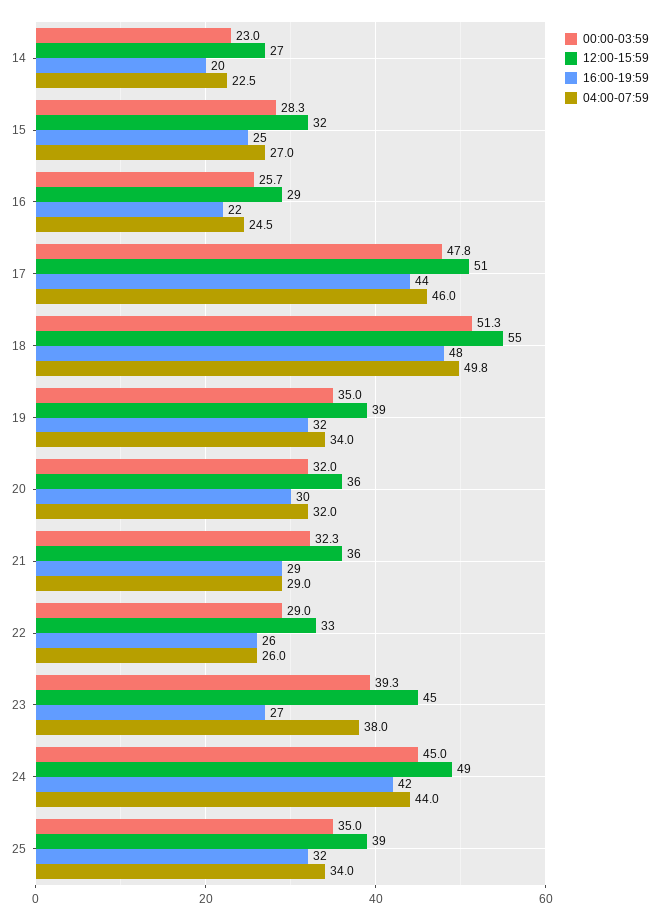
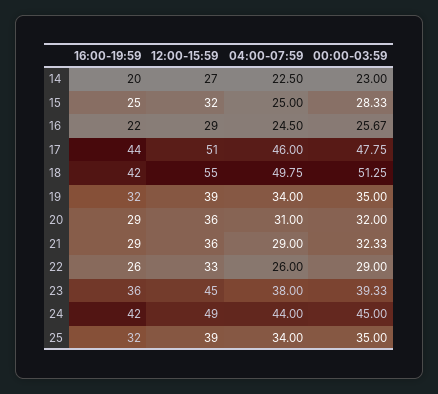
  {
    "00:00-03:59": {
      "14": 23,
      "15": 28.33,
      "16": 25.67,
      "17": 47.75,
      "18": 51.25,
      "19": 35,
      "20": 32,
      "21": 32.33,
      "22": 29,
      "23": 39.33,
      "24": 45,
      "25": 35
    },
    "12:00-15:59": {
      "14": 27,
      "15": 32,
      "16": 29,
      "17": 51,
      "18": 55,
      "19": 39,
      "20": 36,
      "21": 36,
      "22": 33,
      "23": 45,
      "24": 49,
      "25": 39
    },
    "16:00-19:59": {
      "14": 20,
      "15": 25,
      "16": 22,
      "17": 44,
-     "18": 48,
+     "18": 42,
      "19": 32,
-     "20": 30,
+     "20": 29,
      "21": 29,
      "22": 26,
-     "23": 27,
+     "23": 36,
      "24": 42,
      "25": 32
    },
    "04:00-07:59": {
      "14": 22.5,
-     "15": 27,
+     "15": 25,
      "16": 24.5,
      "17": 46,
      "18": 49.75,
      "19": 34,
-     "20": 32,
+     "20": 31,
      "21": 29,
      "22": 26,
      "23": 38,
      "24": 44,
      "25": 34
    }
  }

